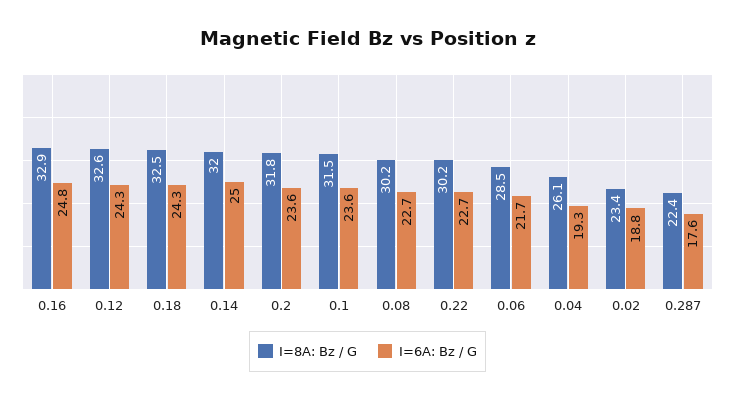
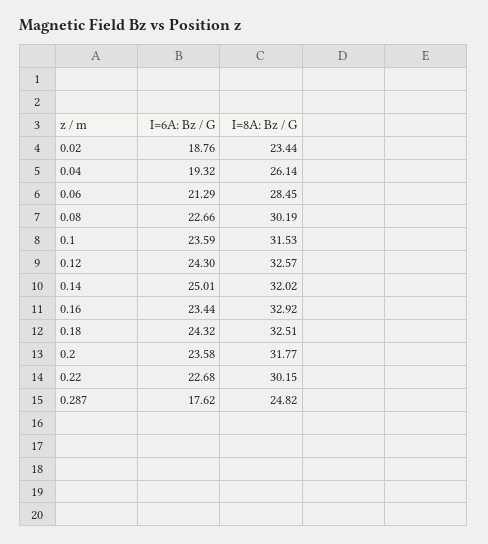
  {
    "I=8A: Bz / G": {
      "0.16": 32.92,
      "0.12": 32.57,
      "0.18": 32.51,
      "0.14": 32.02,
      "0.2": 31.77,
      "0.1": 31.53,
      "0.08": 30.19,
      "0.22": 30.15,
      "0.06": 28.45,
      "0.04": 26.14,
      "0.02": 23.44,
-     "0.287": 22.4
+     "0.287": 24.82
    },
    "I=6A: Bz / G": {
-     "0.16": 24.8,
+     "0.16": 23.44,
      "0.12": 24.3,
      "0.18": 24.32,
      "0.14": 25.01,
      "0.2": 23.58,
      "0.1": 23.59,
      "0.08": 22.66,
      "0.22": 22.68,
-     "0.06": 21.7,
+     "0.06": 21.29,
      "0.04": 19.32,
      "0.02": 18.76,
      "0.287": 17.62
    }
  }

